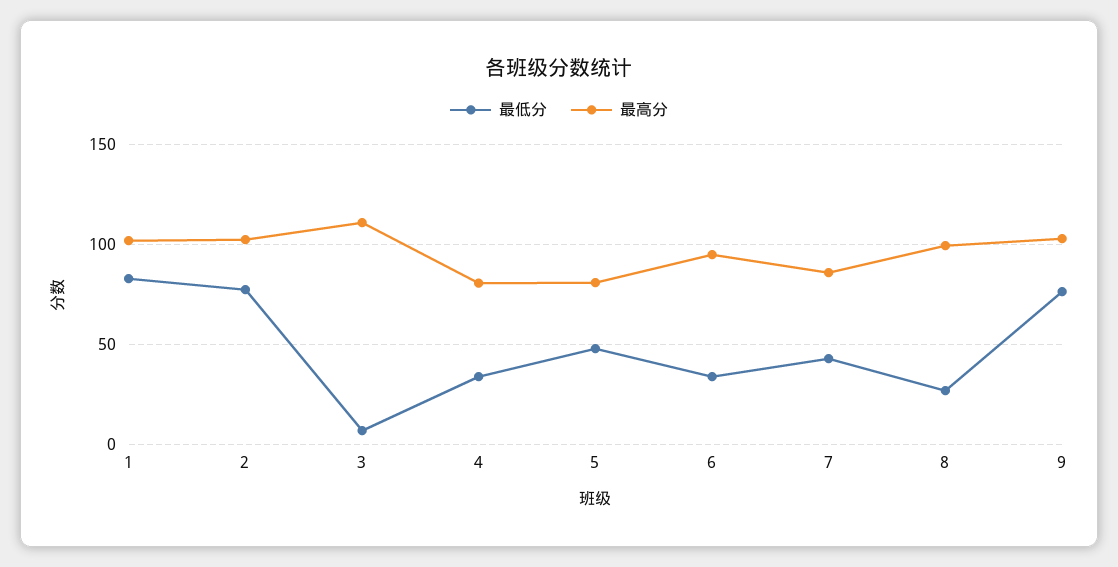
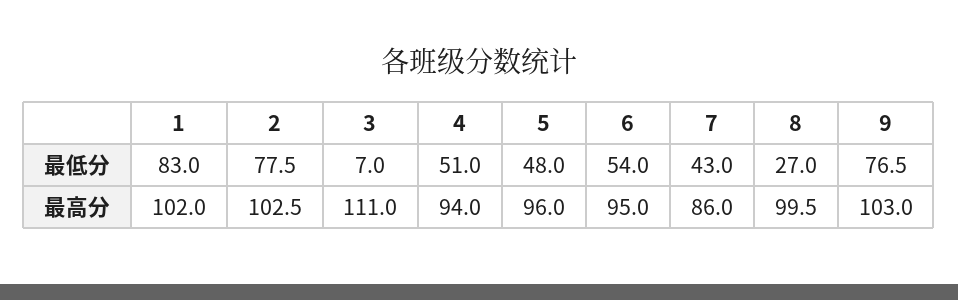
  {
    "最低分": {
      "1": 83,
      "2": 77.5,
      "3": 7,
-     "4": 35,
+     "4": 51,
      "5": 48,
-     "6": 35,
+     "6": 54,
      "7": 43,
      "8": 27,
      "9": 76.5
    },
    "最高分": {
      "1": 102,
      "2": 102.5,
      "3": 111,
-     "4": 80,
+     "4": 94,
-     "5": 80,
+     "5": 96,
      "6": 95,
      "7": 86,
      "8": 99.5,
      "9": 103
    }
  }

